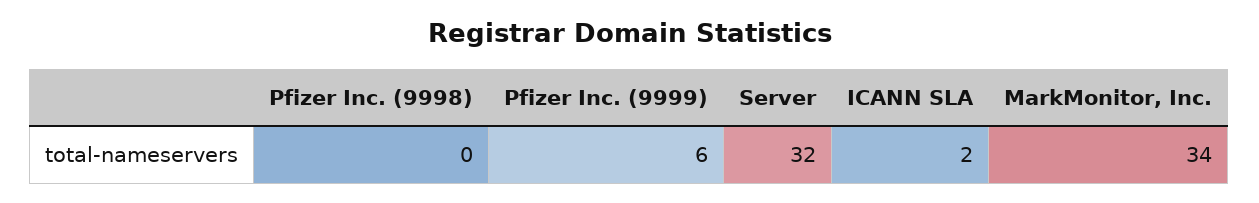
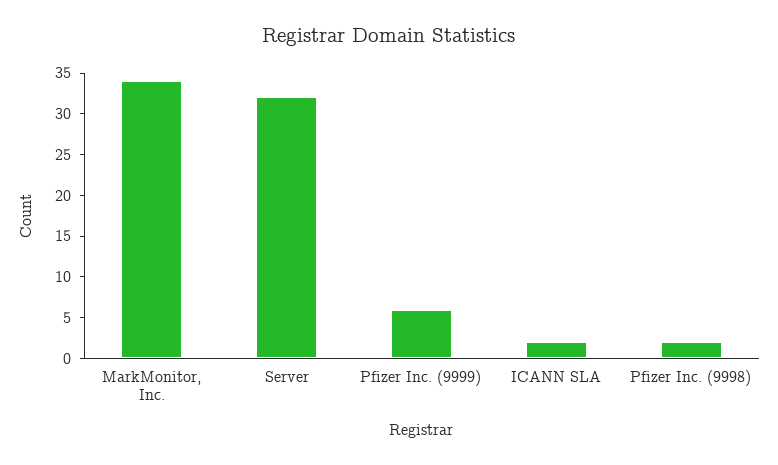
  {
-   "Pfizer Inc. (9998)": 0,
+   "Pfizer Inc. (9998)": 2,
    "Pfizer Inc. (9999)": 6,
    "Server": 32,
    "ICANN SLA": 2,
    "MarkMonitor, Inc.": 34
  }

